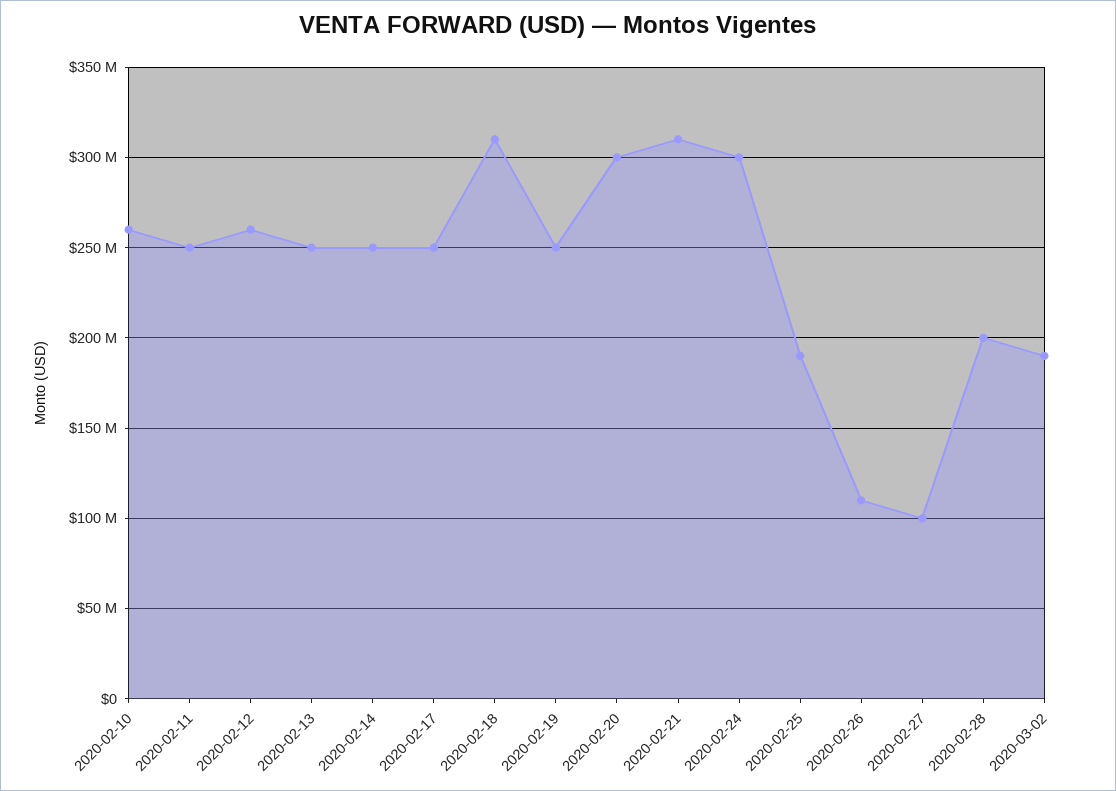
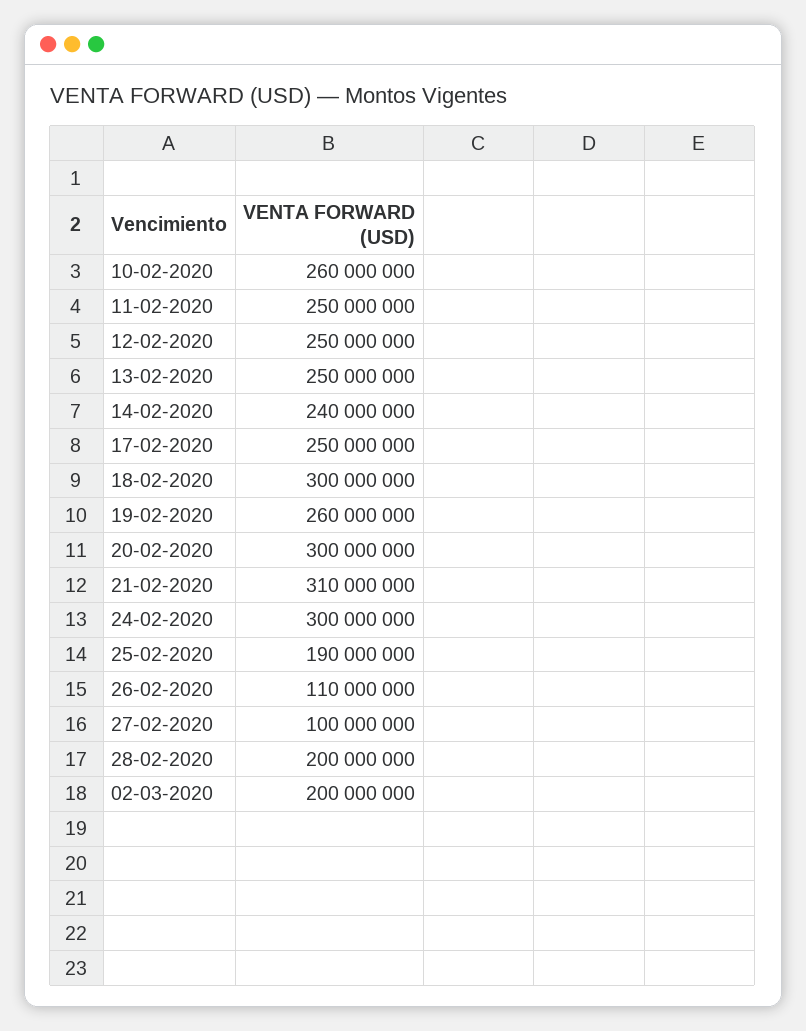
  {
    "2020-02-10": 260000000,
    "2020-02-11": 250000000,
-   "2020-02-12": 260000000,
+   "2020-02-12": 250000000,
    "2020-02-13": 250000000,
-   "2020-02-14": 250000000,
+   "2020-02-14": 240000000,
    "2020-02-17": 250000000,
-   "2020-02-18": 310000000,
+   "2020-02-18": 300000000,
-   "2020-02-19": 250000000,
+   "2020-02-19": 260000000,
    "2020-02-20": 300000000,
    "2020-02-21": 310000000,
    "2020-02-24": 300000000,
    "2020-02-25": 190000000,
    "2020-02-26": 110000000,
    "2020-02-27": 100000000,
    "2020-02-28": 200000000,
-   "2020-03-02": 190000000
+   "2020-03-02": 200000000
  }

